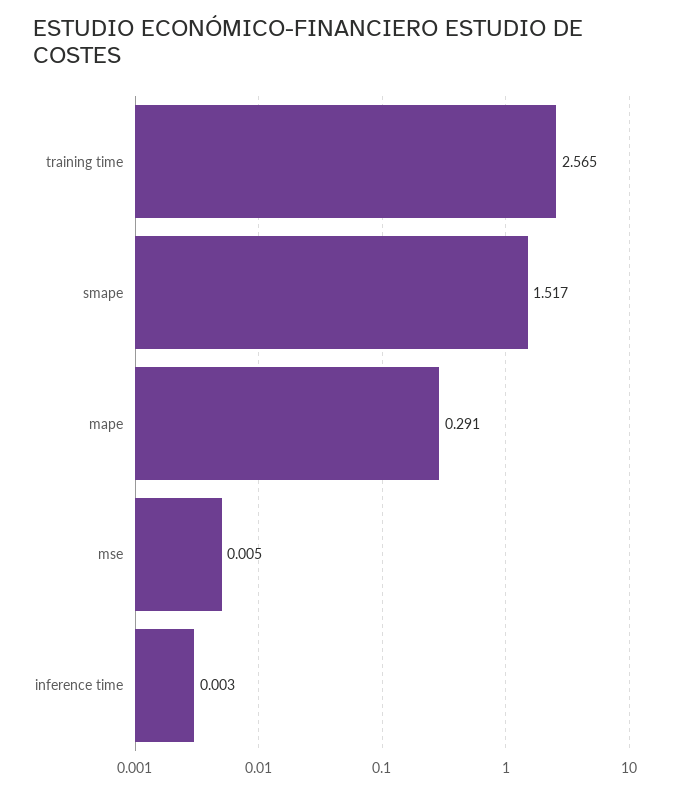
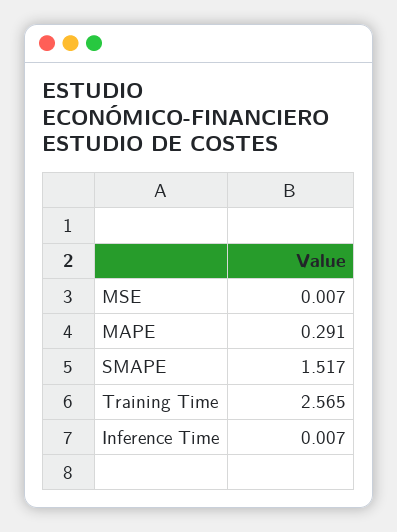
  {
    "training time": 2.565,
    "smape": 1.517,
    "mape": 0.291,
-   "mse": 0.005,
+   "mse": 0.007,
-   "inference time": 0.003
+   "inference time": 0.007
  }

